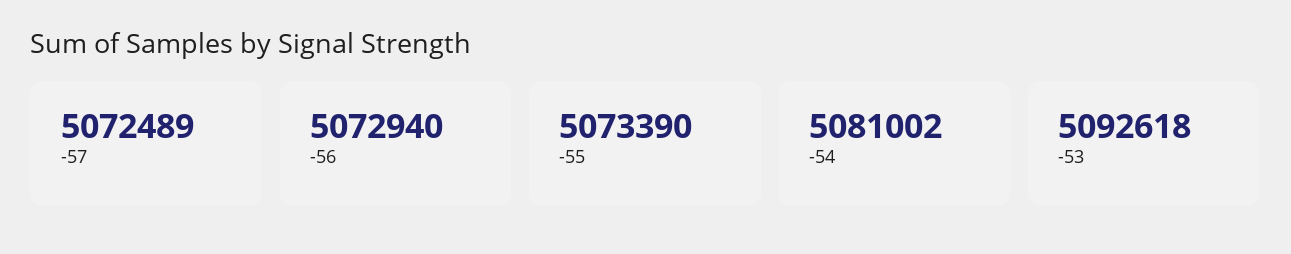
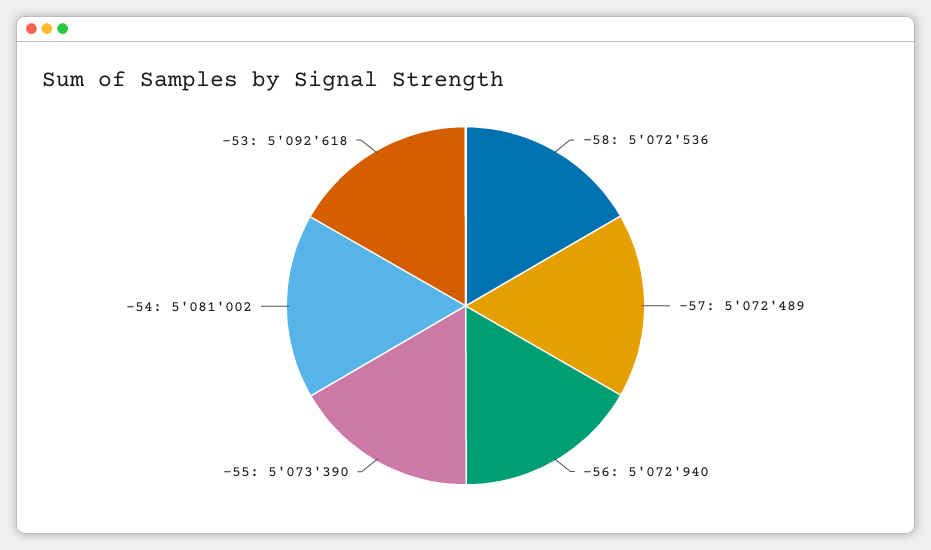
  {
    "-57": 5072489,
    "-56": 5072940,
    "-55": 5073390,
    "-54": 5081002,
-   "-53": 5092618
+   "-53": 5092618,
+   "-58": 5072536
  }

